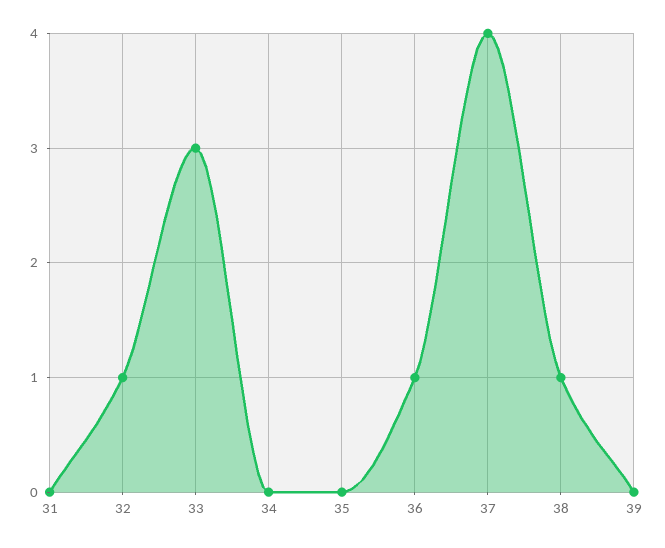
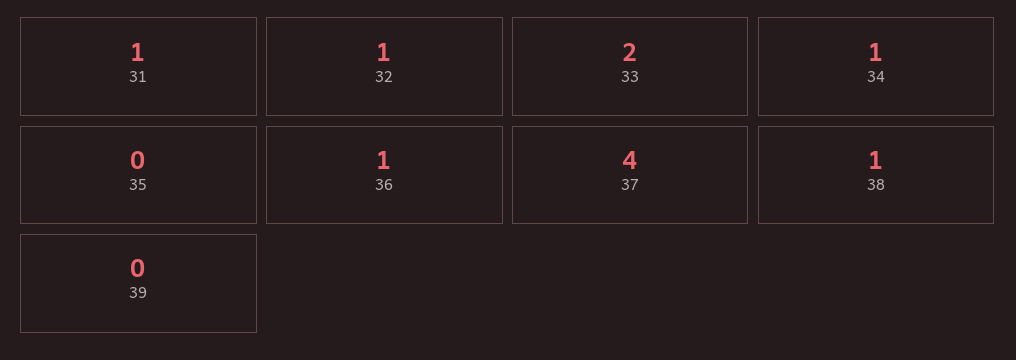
  {
-   "31": 0,
+   "31": 1,
    "32": 1,
-   "33": 3,
+   "33": 2,
-   "34": 0,
+   "34": 1,
    "35": 0,
    "36": 1,
    "37": 4,
    "38": 1,
    "39": 0
  }

